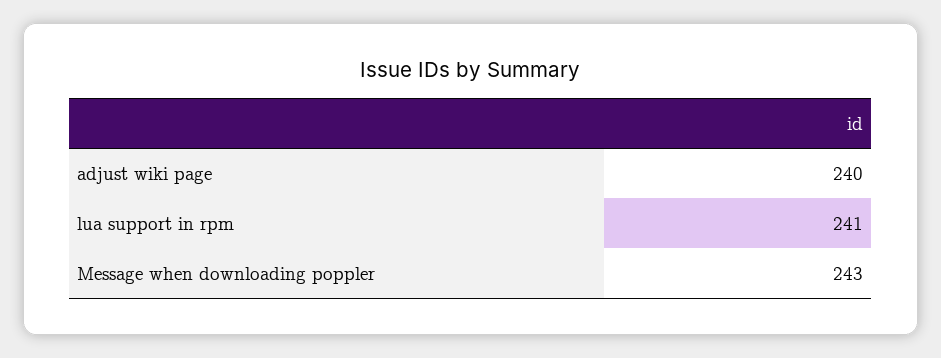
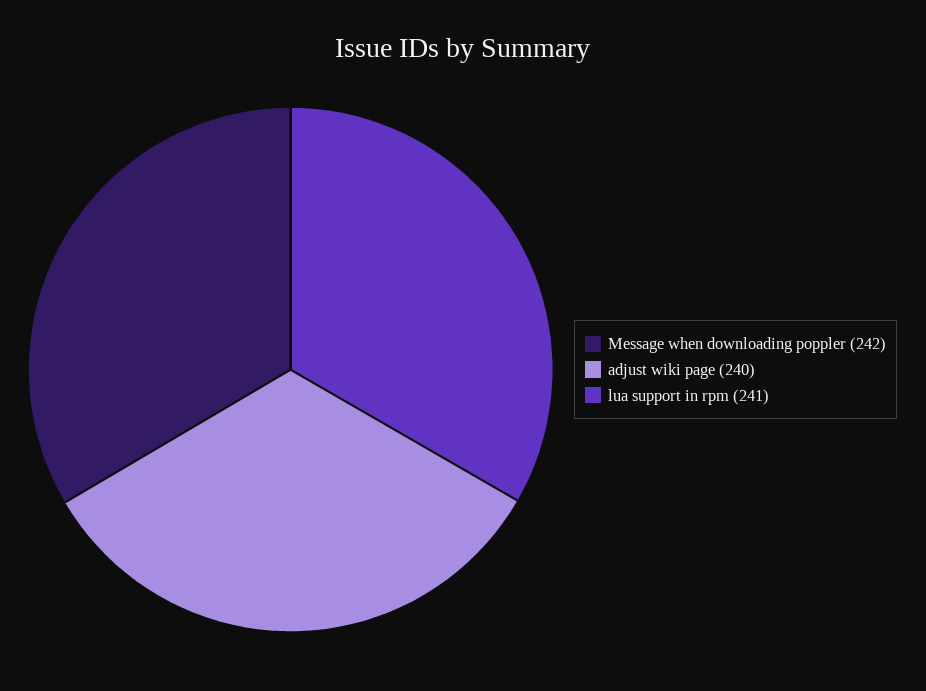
  {
    "adjust wiki page": 240,
    "lua support in rpm": 241,
-   "Message when downloading poppler": 243
+   "Message when downloading poppler": 242
  }

